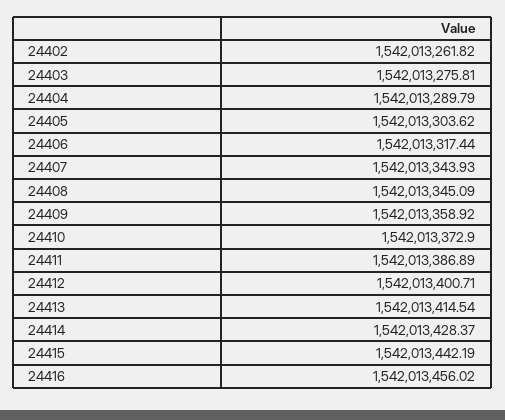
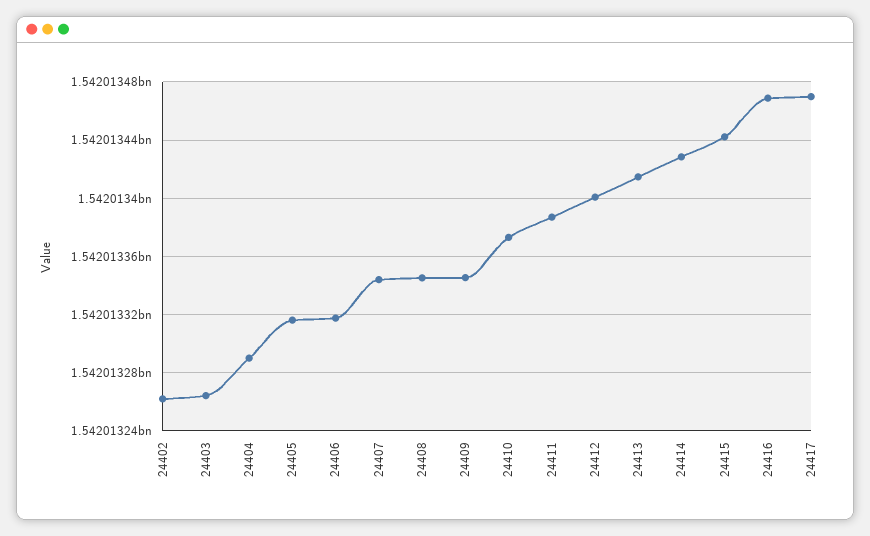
  {
    "24402": 1542013261.82,
-   "24403": 1542013275.81,
+   "24403": 1542013265,
    "24404": 1542013289.79,
-   "24405": 1542013303.62,
+   "24405": 1542013315,
    "24406": 1542013317.44,
    "24407": 1542013343.93,
    "24408": 1542013345.09,
-   "24409": 1542013358.92,
+   "24409": 1542013345,
    "24410": 1542013372.9,
    "24411": 1542013386.89,
    "24412": 1542013400.71,
    "24413": 1542013414.54,
    "24414": 1542013428.37,
    "24415": 1542013442.19,
-   "24416": 1542013456.02
+   "24416": 1542013470,
+   "24417": 1542013470
  }

